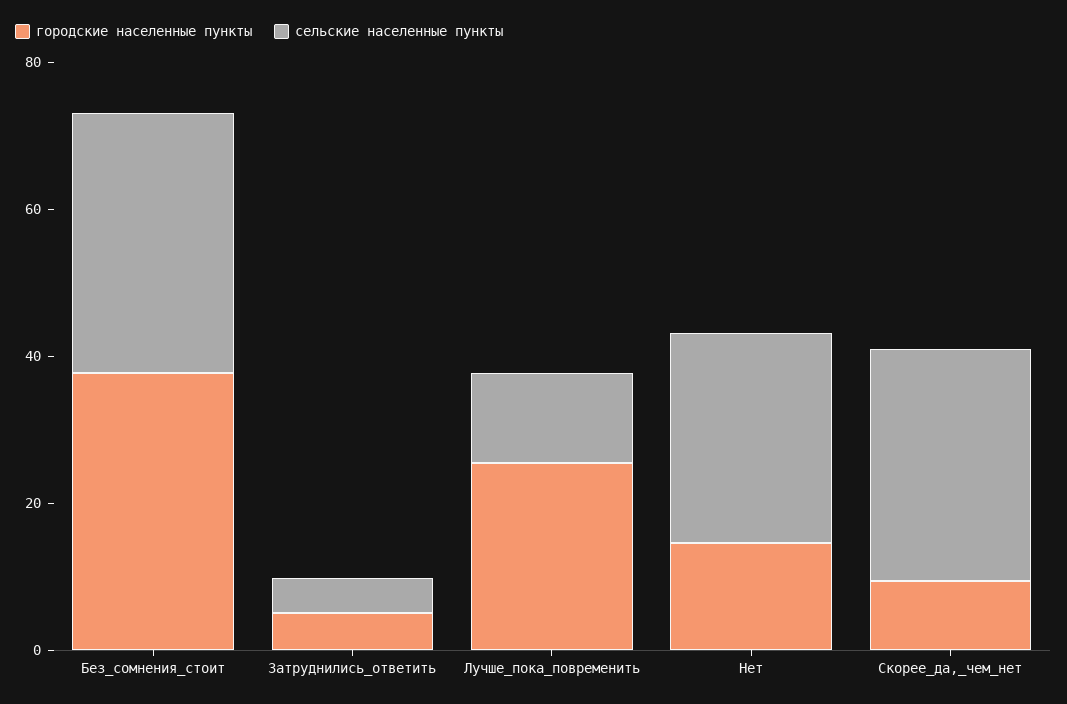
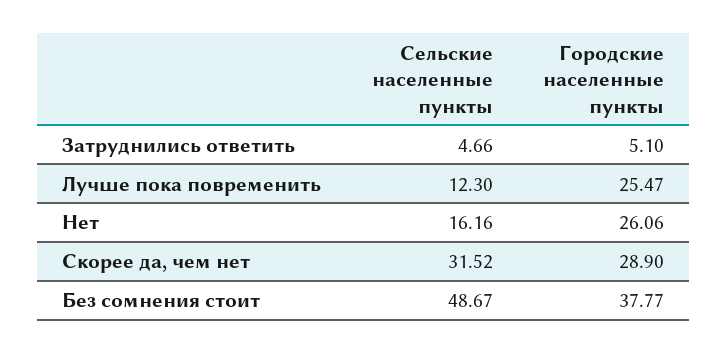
  {
    "городские населенные пункты": {
      "Без_сомнения_стоит": 37.77,
      "Затруднились_ответить": 5.1,
      "Лучше_пока_повременить": 25.47,
-     "Нет": 15,
+     "Нет": 26.06,
-     "Скорее_да,_чем_нет": 10
+     "Скорее_да,_чем_нет": 28.9
    },
    "сельские населенные пункты": {
-     "Без_сомнения_стоит": 35,
+     "Без_сомнения_стоит": 48.67,
      "Затруднились_ответить": 4.66,
      "Лучше_пока_повременить": 12.3,
-     "Нет": 30,
+     "Нет": 16.16,
      "Скорее_да,_чем_нет": 31.52
    }
  }

